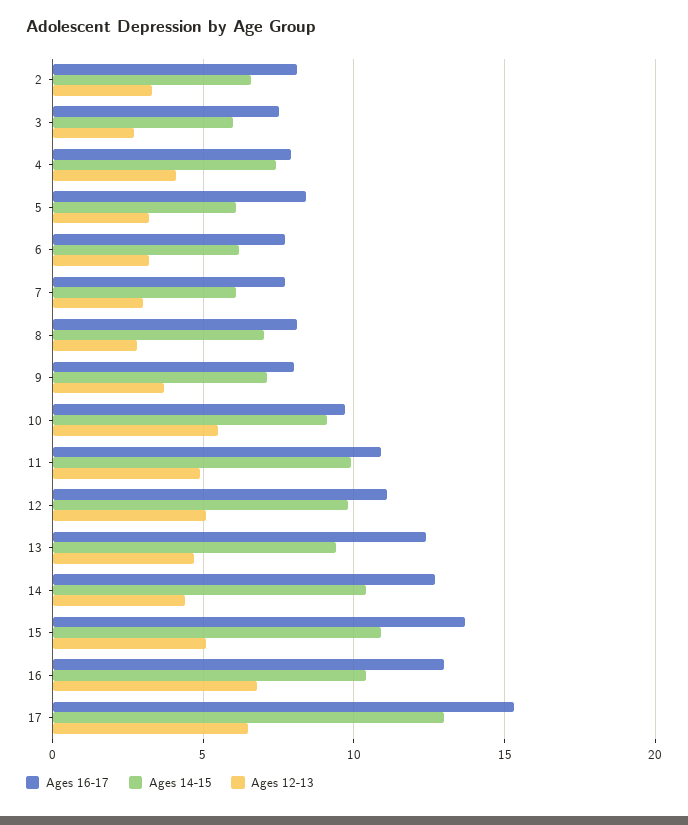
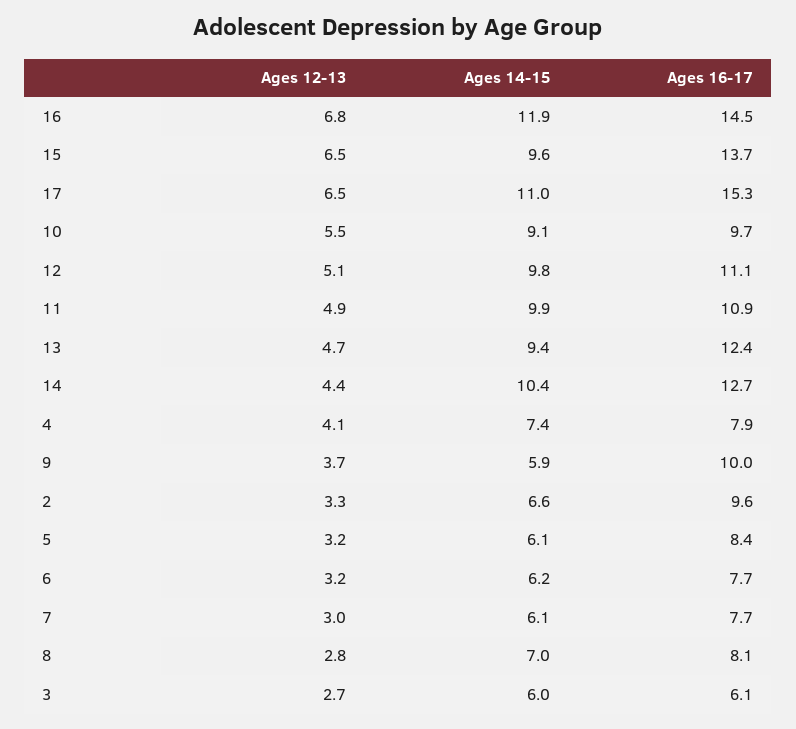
  {
    "Ages 16-17": {
-     "2": 8,
+     "2": 9.6,
-     "3": 7.5,
+     "3": 6.1,
      "4": 7.9,
      "5": 8.4,
      "6": 7.7,
      "7": 7.7,
      "8": 8.1,
-     "9": 8,
+     "9": 10,
      "10": 9.7,
      "11": 10.9,
      "12": 11.1,
      "13": 12.4,
      "14": 12.7,
      "15": 13.7,
-     "16": 13,
+     "16": 14.5,
      "17": 15.3
    },
    "Ages 14-15": {
      "2": 6.6,
      "3": 6,
      "4": 7.4,
      "5": 6.1,
      "6": 6.2,
      "7": 6.1,
      "8": 7,
-     "9": 7,
+     "9": 5.9,
      "10": 9.1,
      "11": 9.9,
      "12": 9.8,
      "13": 9.4,
      "14": 10.4,
-     "15": 11,
+     "15": 9.6,
-     "16": 10.5,
+     "16": 11.9,
-     "17": 13
+     "17": 11
    },
    "Ages 12-13": {
      "2": 3.3,
      "3": 2.7,
      "4": 4.1,
      "5": 3.2,
      "6": 3.2,
      "7": 3,
      "8": 2.8,
      "9": 3.7,
      "10": 5.5,
      "11": 4.9,
      "12": 5.1,
      "13": 4.7,
      "14": 4.4,
-     "15": 5,
+     "15": 6.5,
      "16": 6.8,
      "17": 6.5
    }
  }

